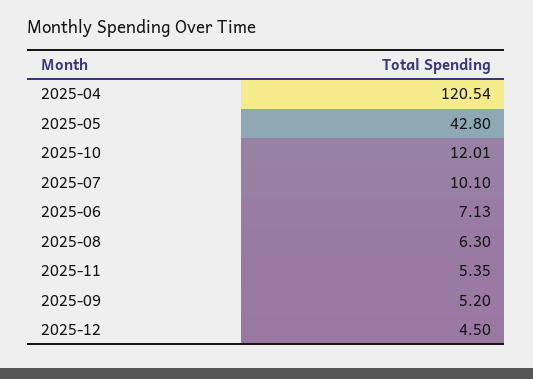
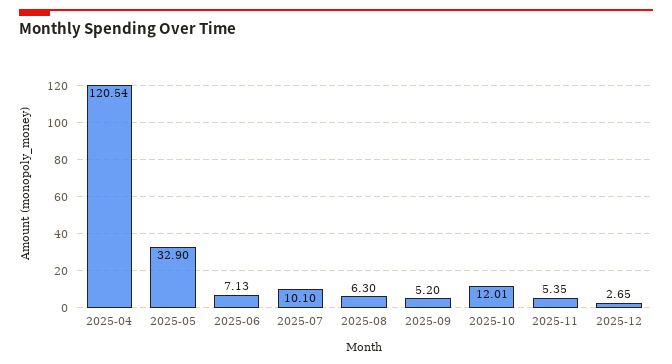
  {
    "2025-04": 120.54,
-   "2025-05": 42.8,
+   "2025-05": 32.9,
    "2025-10": 12.01,
    "2025-07": 10.1,
    "2025-06": 7.13,
    "2025-08": 6.3,
    "2025-11": 5.35,
    "2025-09": 5.2,
-   "2025-12": 4.5
+   "2025-12": 2.65
  }

